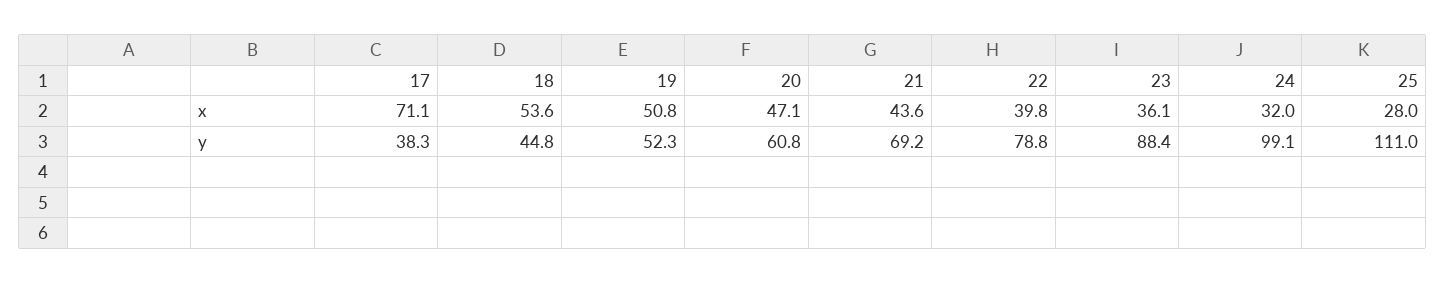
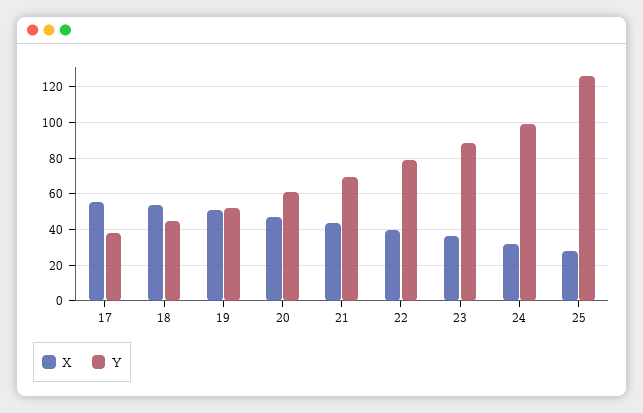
  {
    "x": {
-     "17": 71.1,
+     "17": 55,
      "18": 53.6,
      "19": 50.8,
      "20": 47.1,
      "21": 43.6,
      "22": 39.8,
      "23": 36.1,
      "24": 32,
      "25": 28
    },
    "y": {
      "17": 38.3,
      "18": 44.8,
      "19": 52.3,
      "20": 60.8,
      "21": 69.2,
      "22": 78.8,
      "23": 88.4,
      "24": 99.1,
-     "25": 111
+     "25": 125
    }
  }

